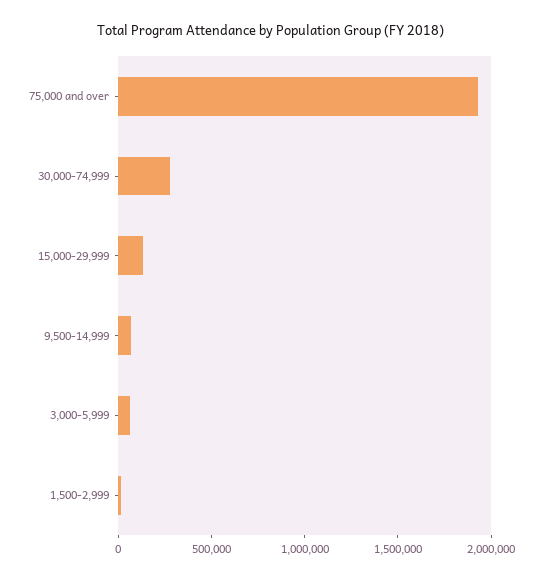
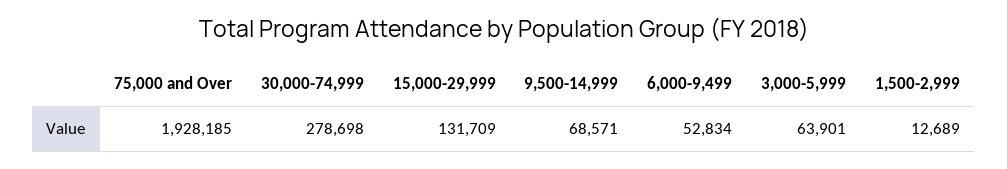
  {
    "75,000 and over": 1928185,
    "30,000-74,999": 278698,
    "15,000-29,999": 131709,
    "9,500-14,999": 68571,
    "3,000-5,999": 63901,
-   "1,500-2,999": 12689
+   "1,500-2,999": 12689,
+   "6,000-9,499": 52834
  }

